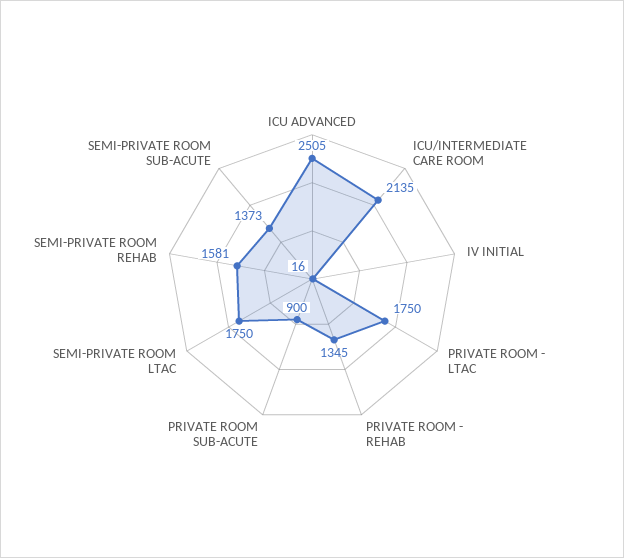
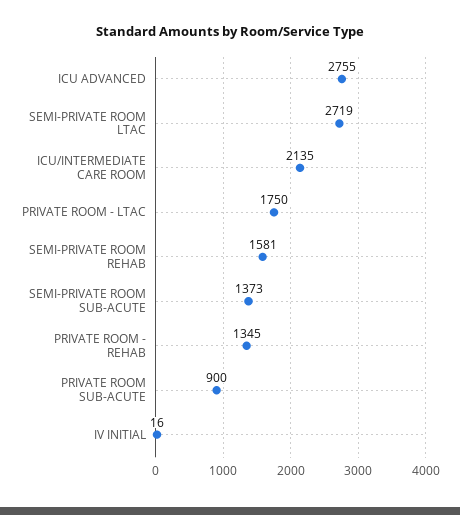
  {
-   "ICU ADVANCED": 2505,
+   "ICU ADVANCED": 2755,
    "ICU/INTERMEDIATE CARE ROOM": 2135,
    "IV INITIAL": 16,
    "PRIVATE ROOM - LTAC": 1750,
    "PRIVATE ROOM - REHAB": 1345,
    "PRIVATE ROOM SUB-ACUTE": 900,
-   "SEMI-PRIVATE ROOM LTAC": 1750,
+   "SEMI-PRIVATE ROOM LTAC": 2719,
    "SEMI-PRIVATE ROOM REHAB": 1581,
    "SEMI-PRIVATE ROOM SUB-ACUTE": 1373
  }

